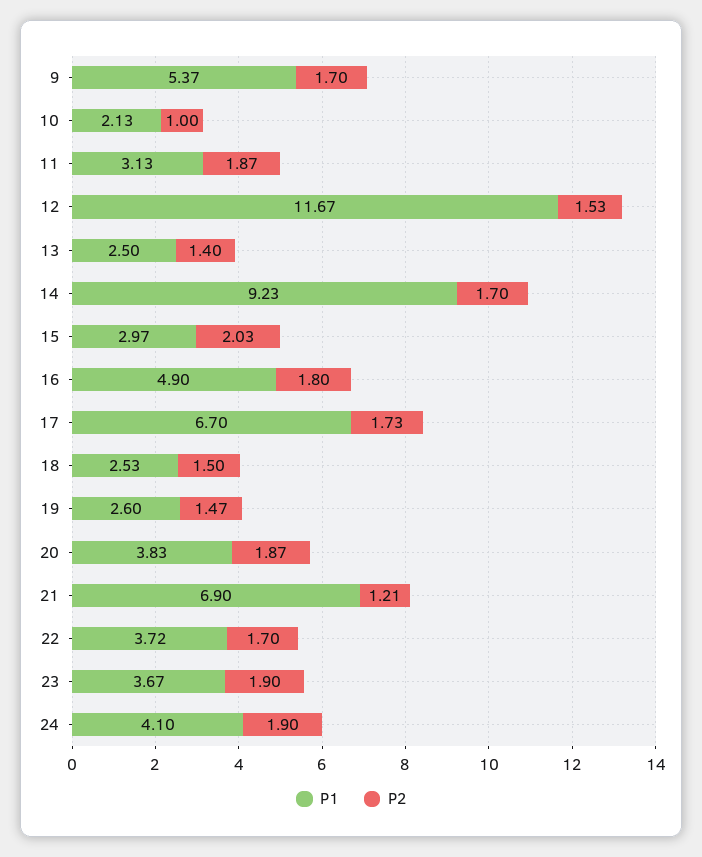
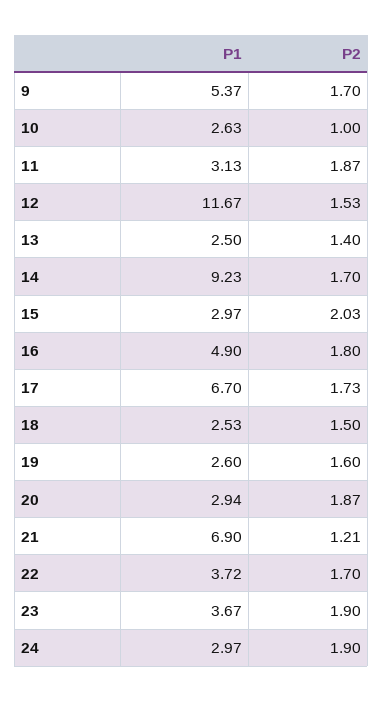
  {
    "P1": {
      "9": 5.37,
-     "10": 2.13,
+     "10": 2.63,
      "11": 3.13,
      "12": 11.67,
      "13": 2.5,
      "14": 9.23,
      "15": 2.97,
      "16": 4.9,
      "17": 6.7,
      "18": 2.53,
      "19": 2.6,
-     "20": 3.83,
+     "20": 2.94,
      "21": 6.9,
      "22": 3.72,
      "23": 3.67,
-     "24": 4.1
+     "24": 2.97
    },
    "P2": {
      "9": 1.7,
      "10": 1,
      "11": 1.87,
      "12": 1.53,
      "13": 1.4,
      "14": 1.7,
      "15": 2.03,
      "16": 1.8,
      "17": 1.73,
      "18": 1.5,
-     "19": 1.47,
+     "19": 1.6,
      "20": 1.87,
      "21": 1.21,
      "22": 1.7,
      "23": 1.9,
      "24": 1.9
    }
  }

